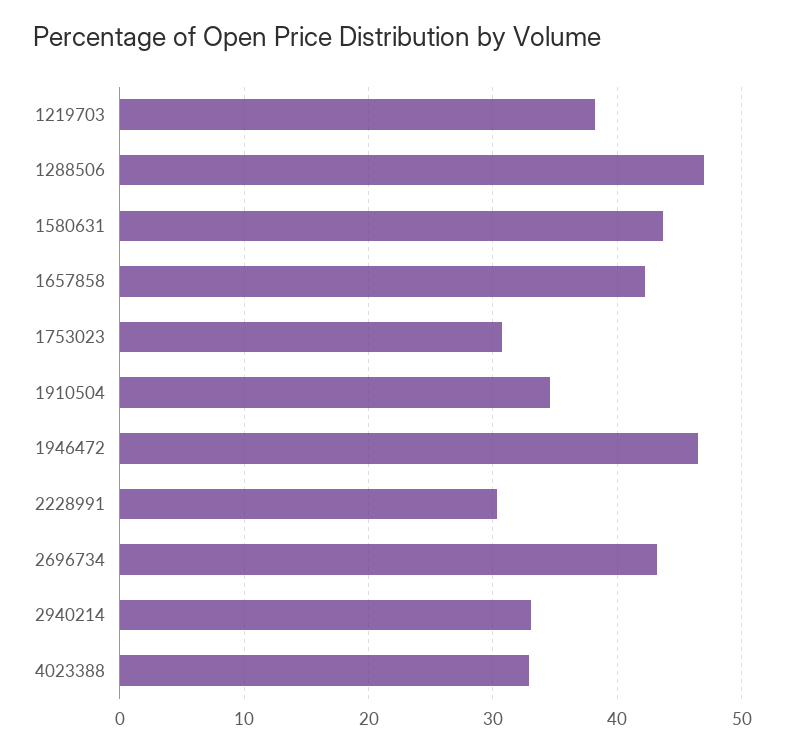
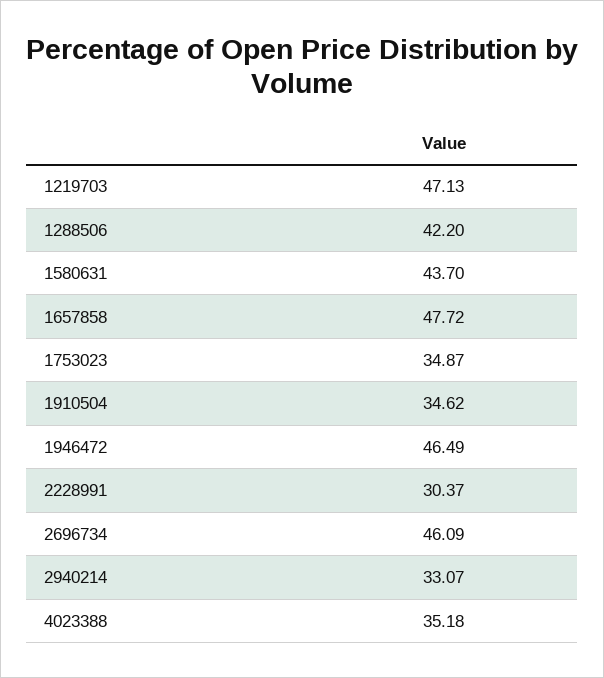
  {
-   "1219703": 38,
+   "1219703": 47.13,
-   "1288506": 47,
+   "1288506": 42.2,
    "1580631": 43.7,
-   "1657858": 42,
+   "1657858": 47.72,
-   "1753023": 31,
+   "1753023": 34.87,
    "1910504": 34.62,
    "1946472": 46.49,
    "2228991": 30.37,
-   "2696734": 43,
+   "2696734": 46.09,
    "2940214": 33.07,
-   "4023388": 33
+   "4023388": 35.18
  }

